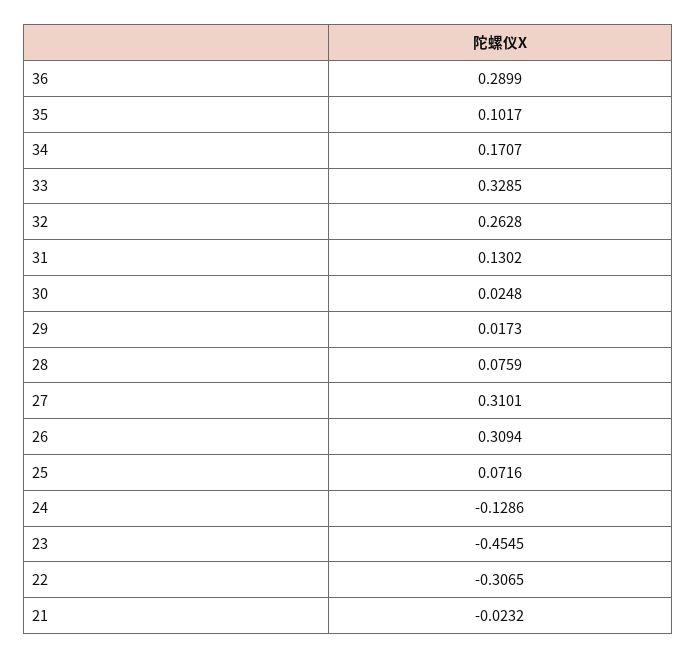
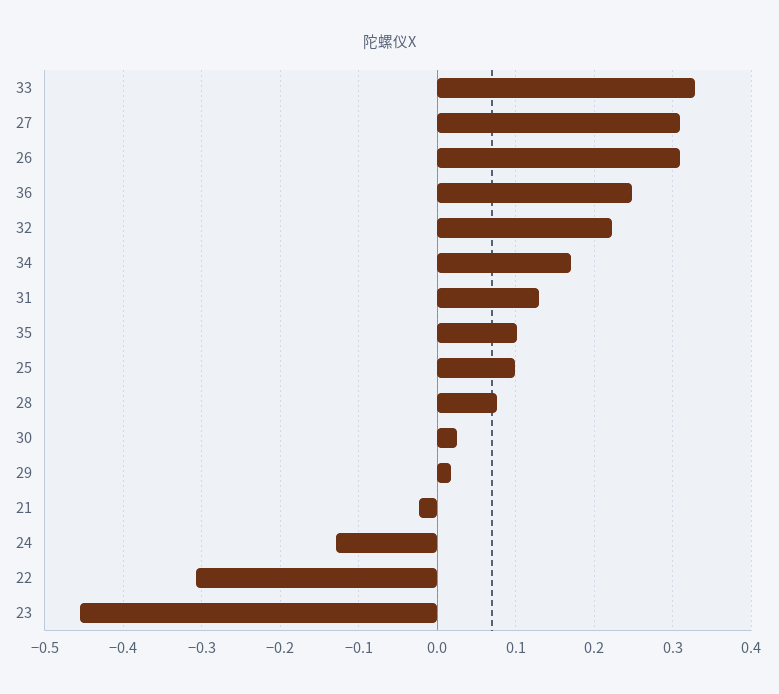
  {
-   "36": 0.2899,
+   "36": 0.25,
    "35": 0.1017,
    "34": 0.1707,
    "33": 0.3285,
-   "32": 0.2628,
+   "32": 0.22,
    "31": 0.1302,
    "30": 0.0248,
    "29": 0.0173,
    "28": 0.0759,
    "27": 0.3101,
    "26": 0.3094,
-   "25": 0.0716,
+   "25": 0.1,
    "24": -0.1286,
    "23": -0.4545,
    "22": -0.3065,
    "21": -0.0232
  }

